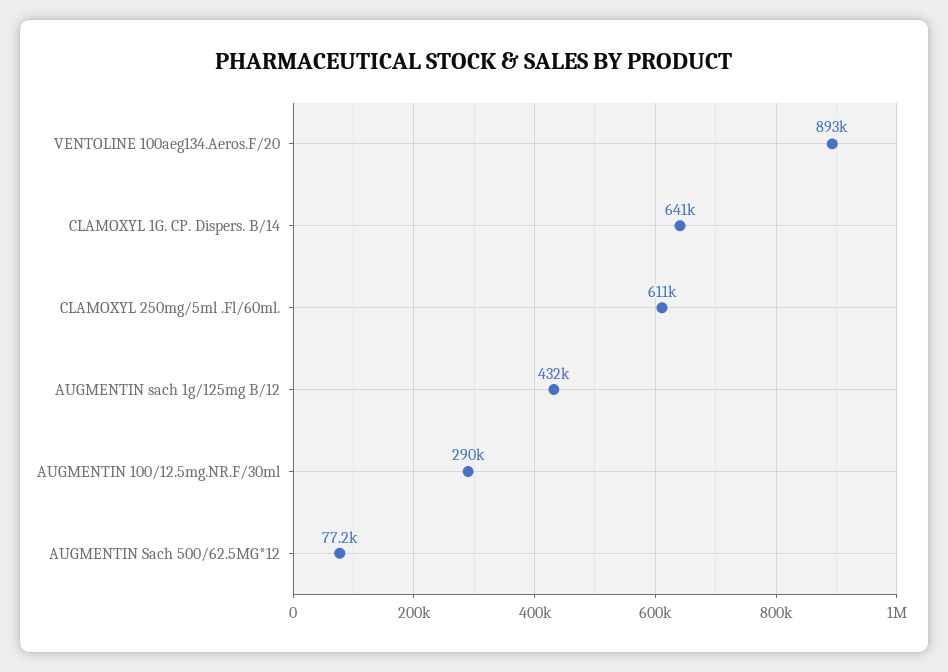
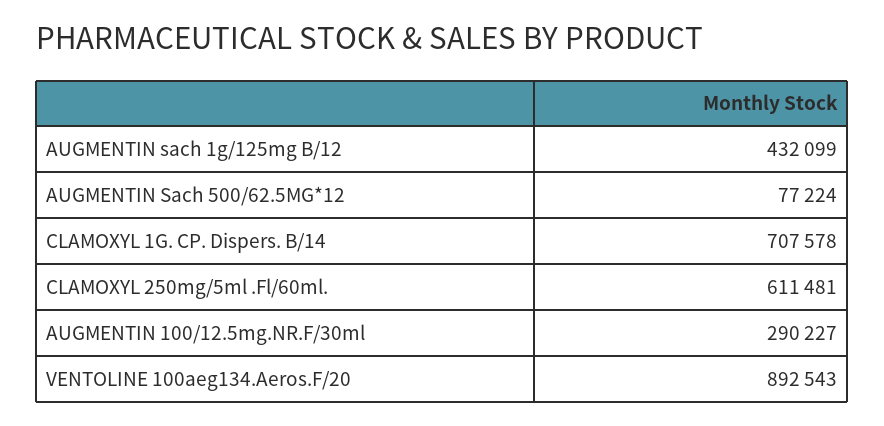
  {
    "VENTOLINE 100aeg134.Aeros.F/20": 892543,
-   "CLAMOXYL 1G. CP. Dispers. B/14": 641000,
+   "CLAMOXYL 1G. CP. Dispers. B/14": 707578,
    "CLAMOXYL 250mg/5ml .Fl/60ml.": 611481,
    "AUGMENTIN sach 1g/125mg B/12": 432099,
    "AUGMENTIN 100/12.5mg.NR.F/30ml": 290227,
    "AUGMENTIN Sach 500/62.5MG*12": 77224
  }

